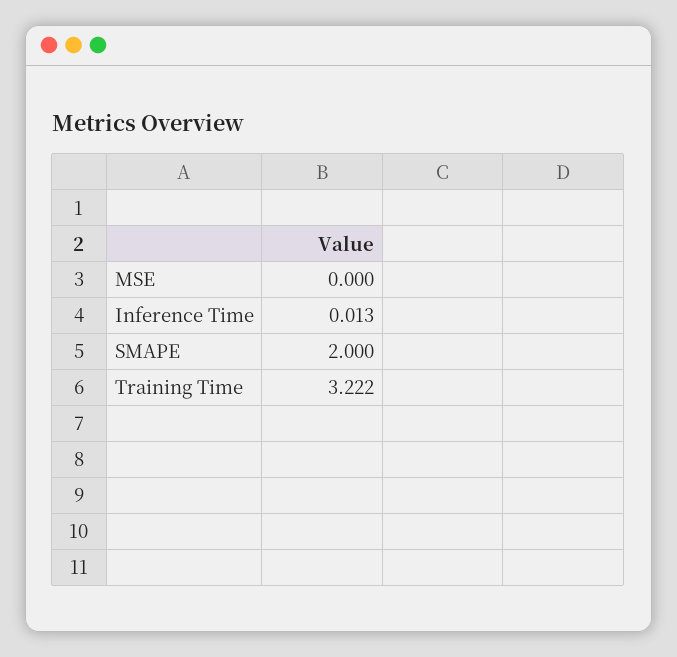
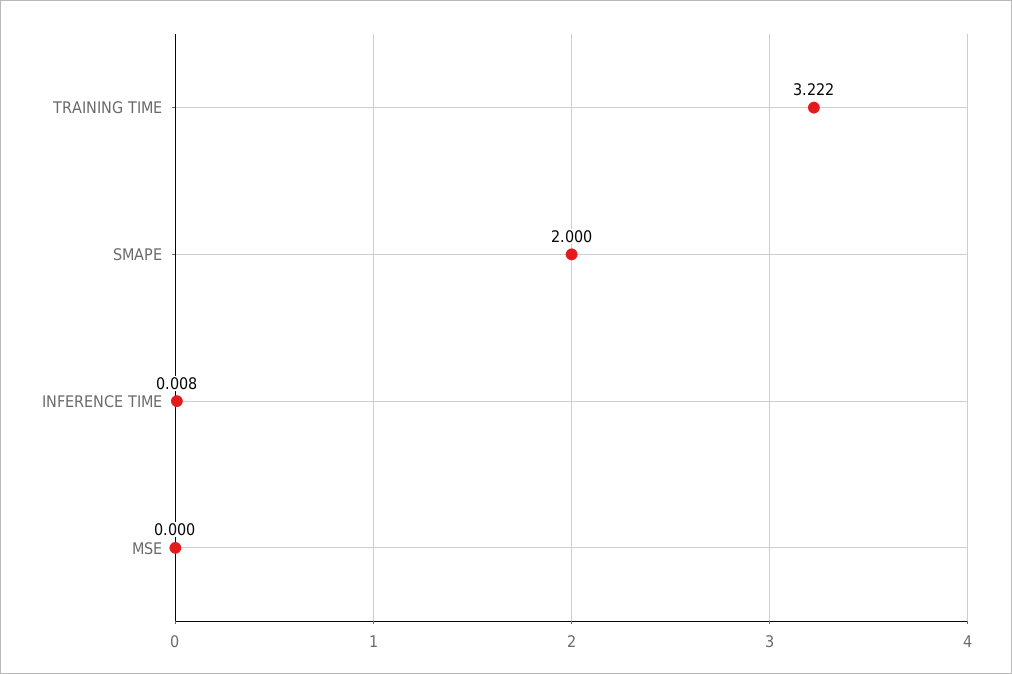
  {
    "MSE": 0,
-   "Inference Time": 0.013,
+   "Inference Time": 0.008,
    "SMAPE": 2,
    "Training Time": 3.222
  }

